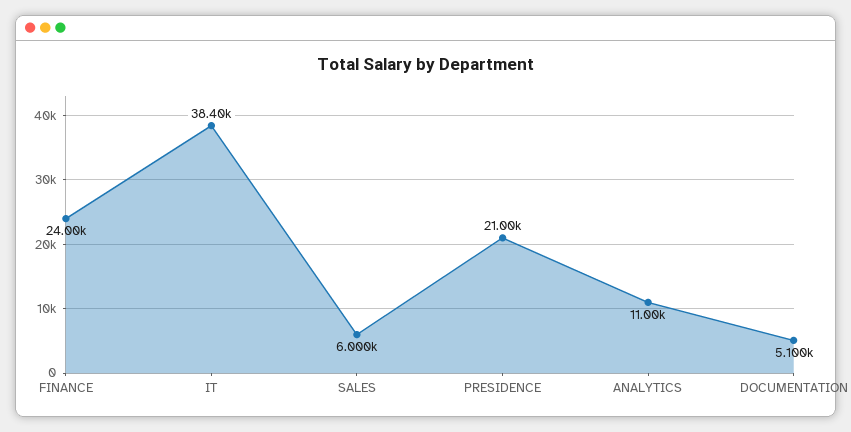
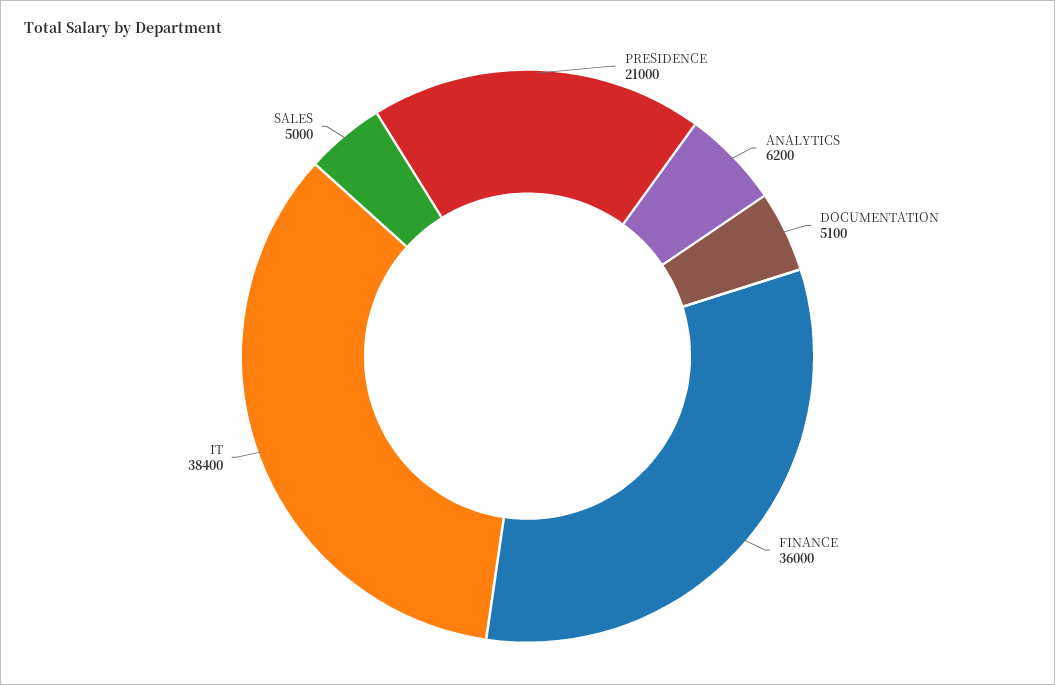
  {
-   "FINANCE": 24000,
+   "FINANCE": 36000,
    "IT": 38400,
-   "SALES": 6000,
+   "SALES": 5000,
    "PRESIDENCE": 21000,
-   "ANALYTICS": 11000,
+   "ANALYTICS": 6200,
    "DOCUMENTATION": 5100
  }

